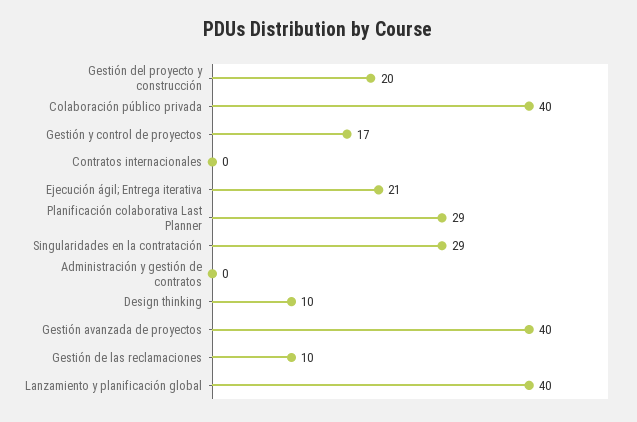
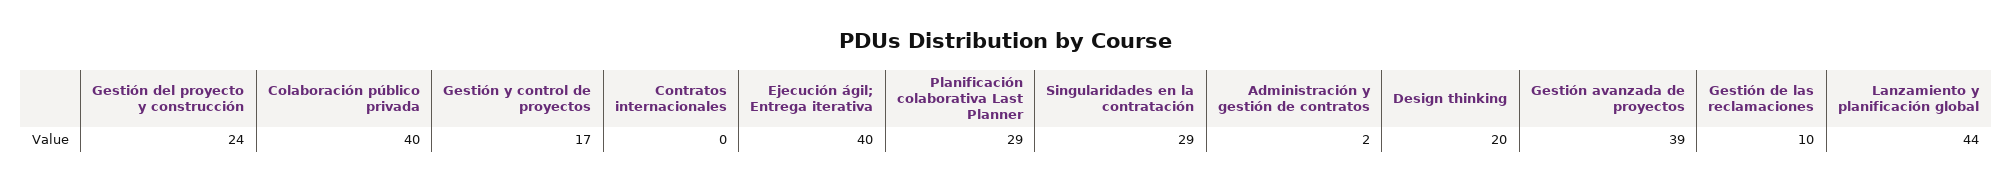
  {
-   "Gestión del proyecto y construcción": 20,
+   "Gestión del proyecto y construcción": 24,
    "Colaboración público privada": 40,
    "Gestión y control de proyectos": 17,
    "Contratos internacionales": 0,
-   "Ejecución ágil; Entrega iterativa": 21,
+   "Ejecución ágil; Entrega iterativa": 40,
    "Planificación colaborativa Last Planner": 29,
    "Singularidades en la contratación": 29,
-   "Administración y gestión de contratos": 0,
+   "Administración y gestión de contratos": 2,
-   "Design thinking": 10,
+   "Design thinking": 20,
-   "Gestión avanzada de proyectos": 40,
+   "Gestión avanzada de proyectos": 39,
    "Gestión de las reclamaciones": 10,
-   "Lanzamiento y planificación global": 40
+   "Lanzamiento y planificación global": 44
  }

